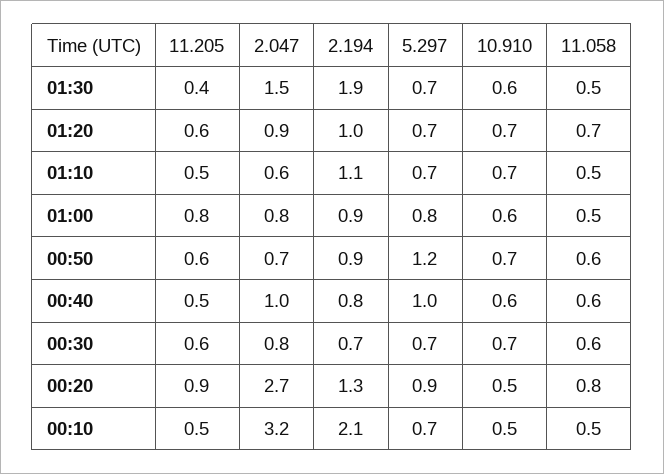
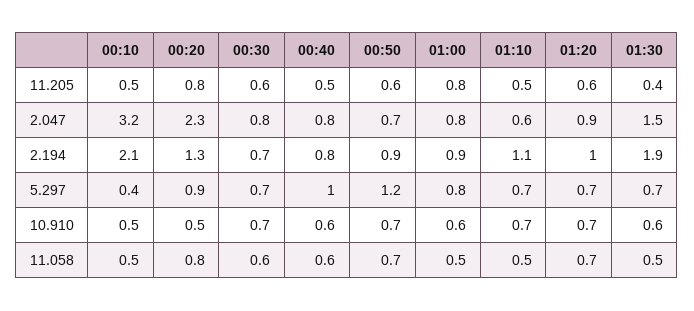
  {
    "11.205": {
      "01:30": 0.4,
      "01:20": 0.6,
      "01:10": 0.5,
      "01:00": 0.8,
      "00:50": 0.6,
      "00:40": 0.5,
      "00:30": 0.6,
-     "00:20": 0.9,
+     "00:20": 0.8,
      "00:10": 0.5
    },
    "2.047": {
      "01:30": 1.5,
      "01:20": 0.9,
      "01:10": 0.6,
      "01:00": 0.8,
      "00:50": 0.7,
-     "00:40": 1,
+     "00:40": 0.8,
      "00:30": 0.8,
-     "00:20": 2.7,
+     "00:20": 2.3,
      "00:10": 3.2
    },
    "2.194": {
      "01:30": 1.9,
      "01:20": 1,
      "01:10": 1.1,
      "01:00": 0.9,
      "00:50": 0.9,
      "00:40": 0.8,
      "00:30": 0.7,
      "00:20": 1.3,
      "00:10": 2.1
    },
    "5.297": {
      "01:30": 0.7,
      "01:20": 0.7,
      "01:10": 0.7,
      "01:00": 0.8,
      "00:50": 1.2,
      "00:40": 1,
      "00:30": 0.7,
      "00:20": 0.9,
-     "00:10": 0.7
+     "00:10": 0.4
    },
    "10.910": {
      "01:30": 0.6,
      "01:20": 0.7,
      "01:10": 0.7,
      "01:00": 0.6,
      "00:50": 0.7,
      "00:40": 0.6,
      "00:30": 0.7,
      "00:20": 0.5,
      "00:10": 0.5
    },
    "11.058": {
      "01:30": 0.5,
      "01:20": 0.7,
      "01:10": 0.5,
      "01:00": 0.5,
-     "00:50": 0.6,
+     "00:50": 0.7,
      "00:40": 0.6,
      "00:30": 0.6,
      "00:20": 0.8,
      "00:10": 0.5
    }
  }

